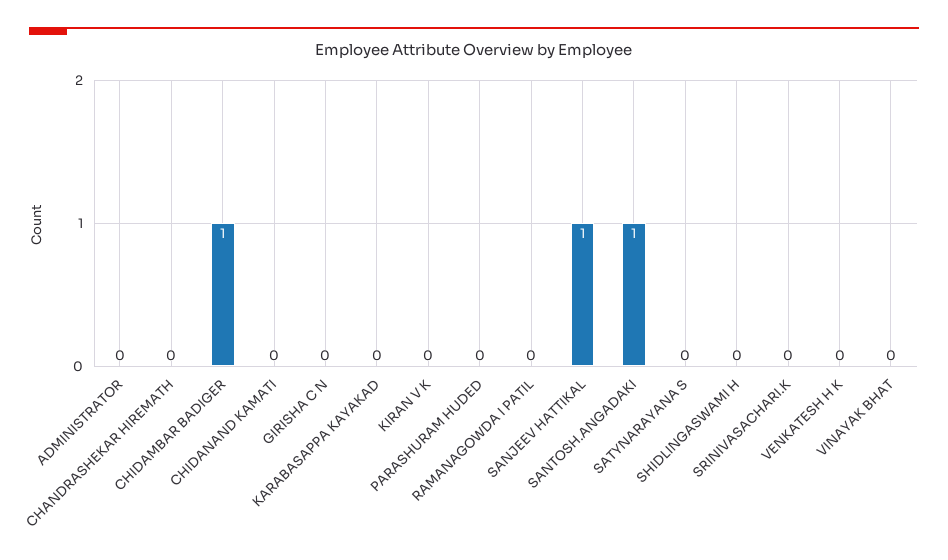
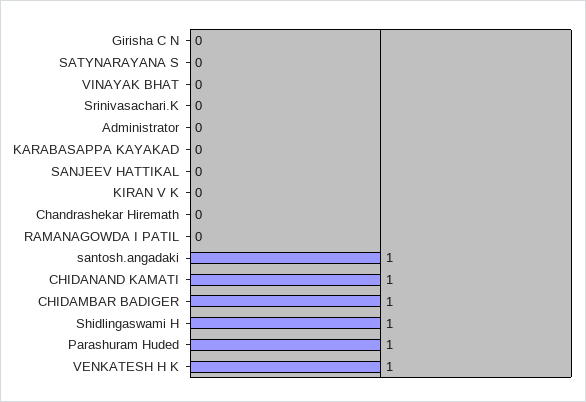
  {
    "ADMINISTRATOR": 0,
    "CHANDRASHEKAR HIREMATH": 0,
    "CHIDAMBAR BADIGER": 1,
-   "CHIDANAND KAMATI": 0,
+   "CHIDANAND KAMATI": 1,
    "GIRISHA C N": 0,
    "KARABASAPPA KAYAKAD": 0,
    "KIRAN V K": 0,
-   "PARASHURAM HUDED": 0,
+   "PARASHURAM HUDED": 1,
    "RAMANAGOWDA I PATIL": 0,
-   "SANJEEV HATTIKAL": 1,
+   "SANJEEV HATTIKAL": 0,
    "SANTOSH.ANGADAKI": 1,
    "SATYNARAYANA S": 0,
-   "SHIDLINGASWAMI H": 0,
+   "SHIDLINGASWAMI H": 1,
    "SRINIVASACHARI.K": 0,
-   "VENKATESH H K": 0,
+   "VENKATESH H K": 1,
    "VINAYAK BHAT": 0
  }

